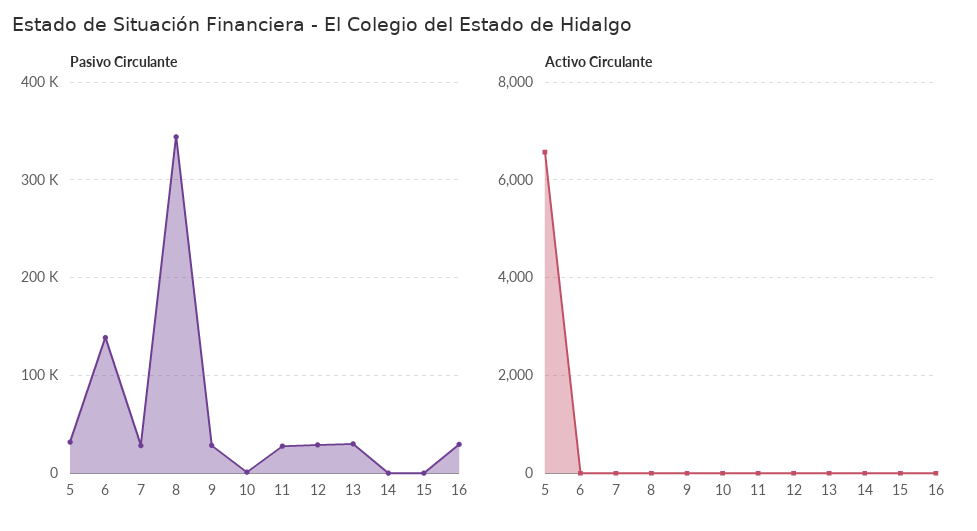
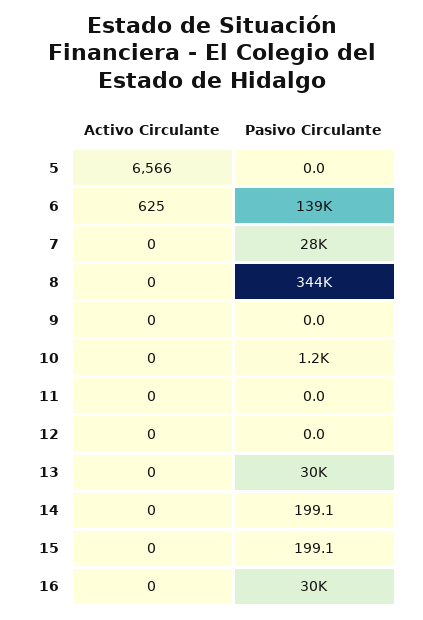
  {
    "Pasivo Circulante": {
-     "5": 30000,
+     "5": 0,
      "6": 139000,
      "7": 28000,
      "8": 344000,
-     "9": 30000,
+     "9": 0,
      "10": 1200,
-     "11": 30000,
+     "11": 0,
-     "12": 30000,
+     "12": 0,
      "13": 30000,
      "14": 199.1,
      "15": 199.1,
      "16": 30000
    },
    "Activo Circulante": {
      "5": 6566,
-     "6": 0,
+     "6": 625,
      "7": 0,
      "8": 0,
      "9": 0,
      "10": 0,
      "11": 0,
      "12": 0,
      "13": 0,
      "14": 0,
      "15": 0,
      "16": 0
    }
  }

